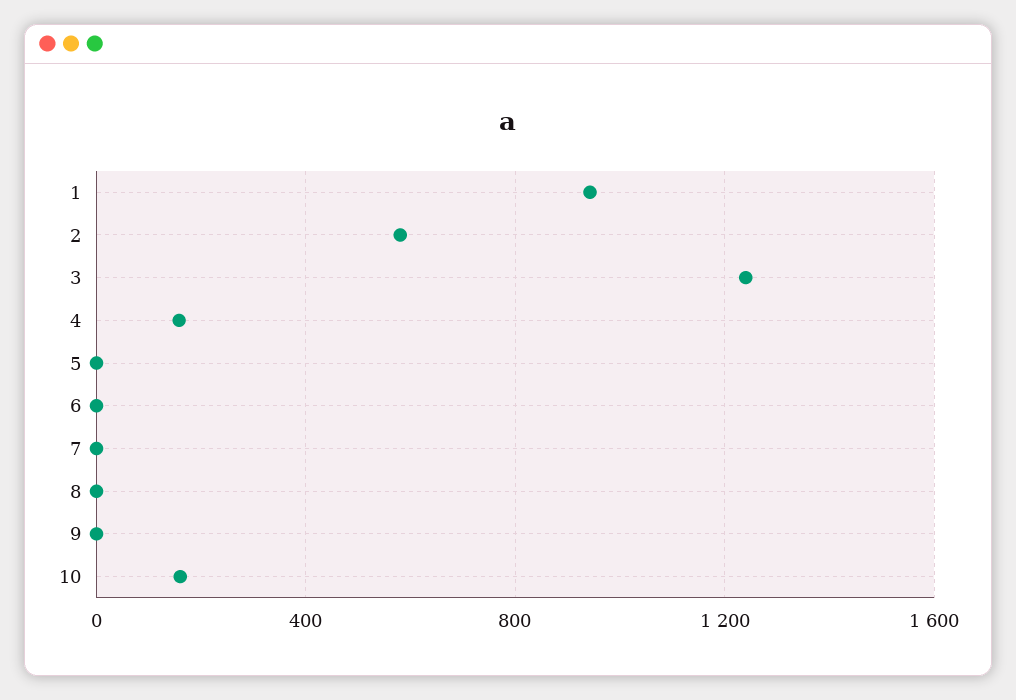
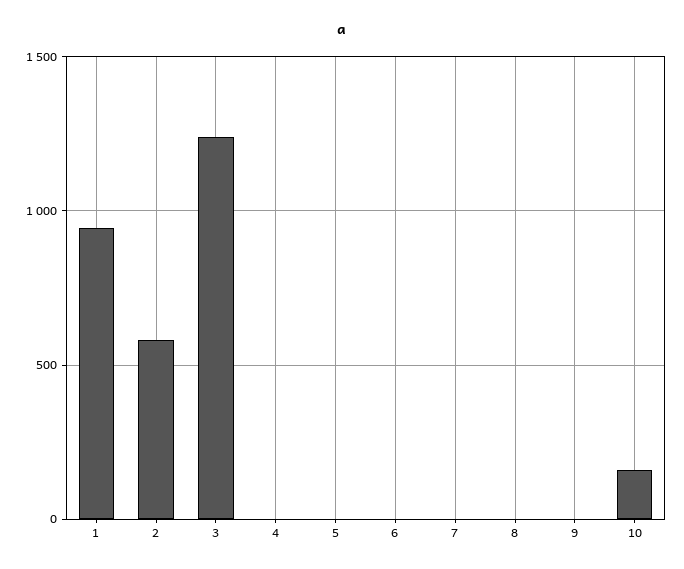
  {
    "1": 950,
    "2": 600,
    "3": 1250,
-   "4": 150,
+   "4": 0,
    "5": 0,
    "6": 0,
    "7": 0,
    "8": 0,
    "9": 0,
    "10": 150
  }

